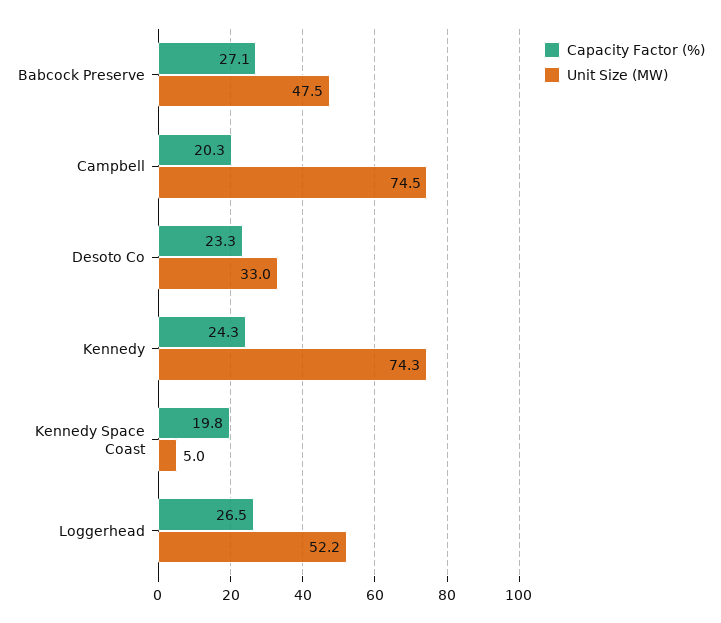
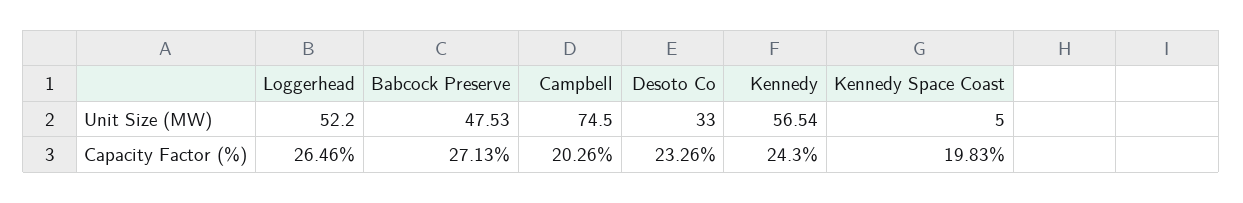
  {
    "Capacity Factor (%)": {
      "Babcock Preserve": 27.13,
      "Campbell": 20.26,
      "Desoto Co": 23.26,
      "Kennedy": 24.3,
      "Kennedy Space Coast": 19.83,
      "Loggerhead": 26.46
    },
    "Unit Size (MW)": {
      "Babcock Preserve": 47.53,
      "Campbell": 74.5,
      "Desoto Co": 33,
-     "Kennedy": 74.3,
+     "Kennedy": 56.54,
      "Kennedy Space Coast": 5,
      "Loggerhead": 52.2
    }
  }

